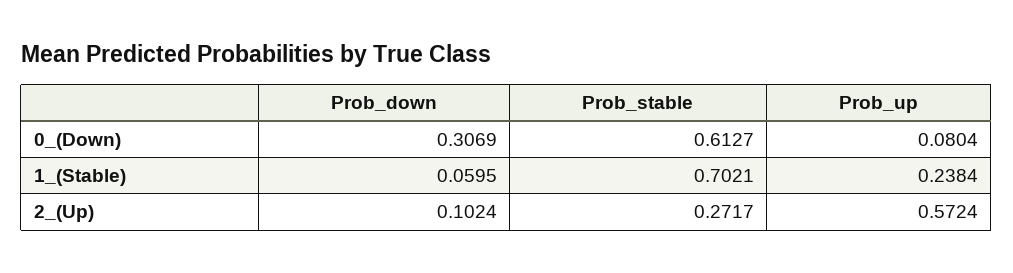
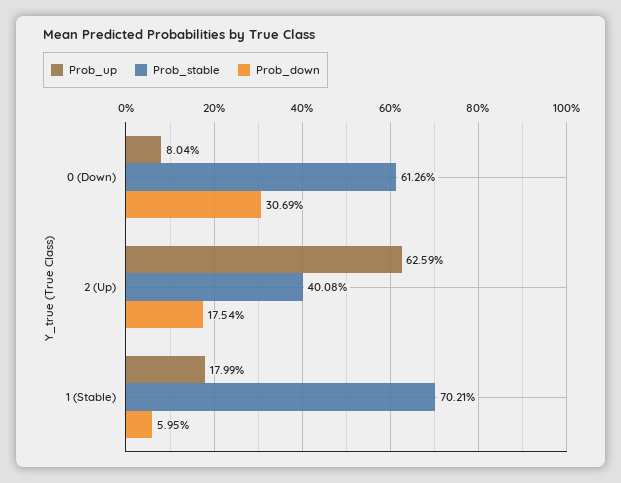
  {
    "Prob_down": {
      "0_(Down)": 0.3069,
      "1_(Stable)": 0.0595,
-     "2_(Up)": 0.1024
+     "2_(Up)": 0.1754
    },
    "Prob_stable": {
-     "0_(Down)": 0.6127,
+     "0_(Down)": 0.6126,
      "1_(Stable)": 0.7021,
-     "2_(Up)": 0.2717
+     "2_(Up)": 0.4008
    },
    "Prob_up": {
      "0_(Down)": 0.0804,
-     "1_(Stable)": 0.2384,
+     "1_(Stable)": 0.1799,
-     "2_(Up)": 0.5724
+     "2_(Up)": 0.6259
    }
  }

